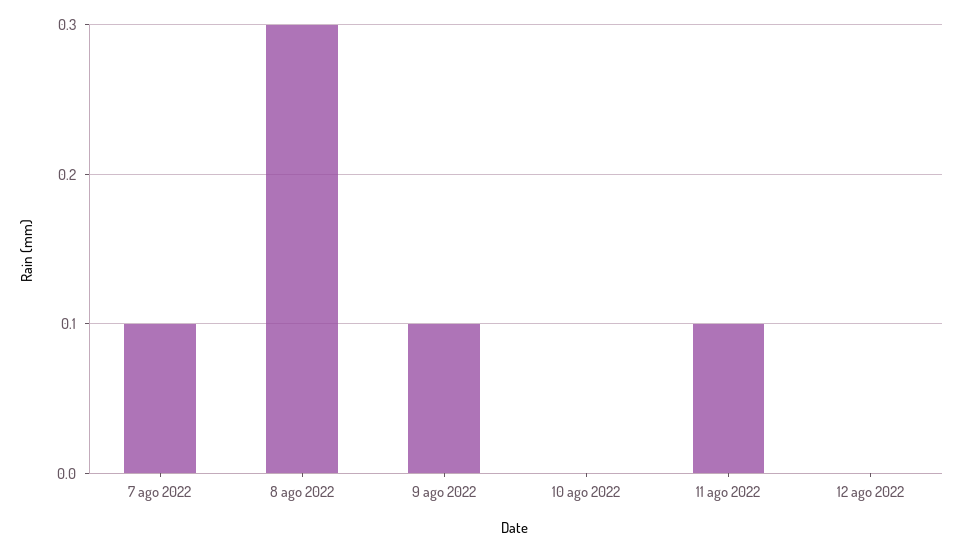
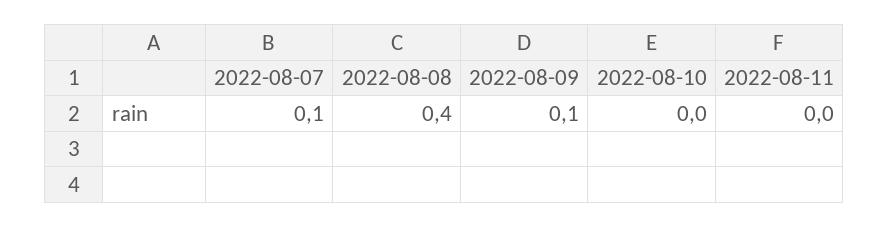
  {
    "7 ago 2022": 0.1,
-   "8 ago 2022": 0.3,
+   "8 ago 2022": 0.4,
    "9 ago 2022": 0.1,
    "10 ago 2022": 0,
-   "11 ago 2022": 0.1,
+   "11 ago 2022": 0
-   "12 ago 2022": 0
  }

